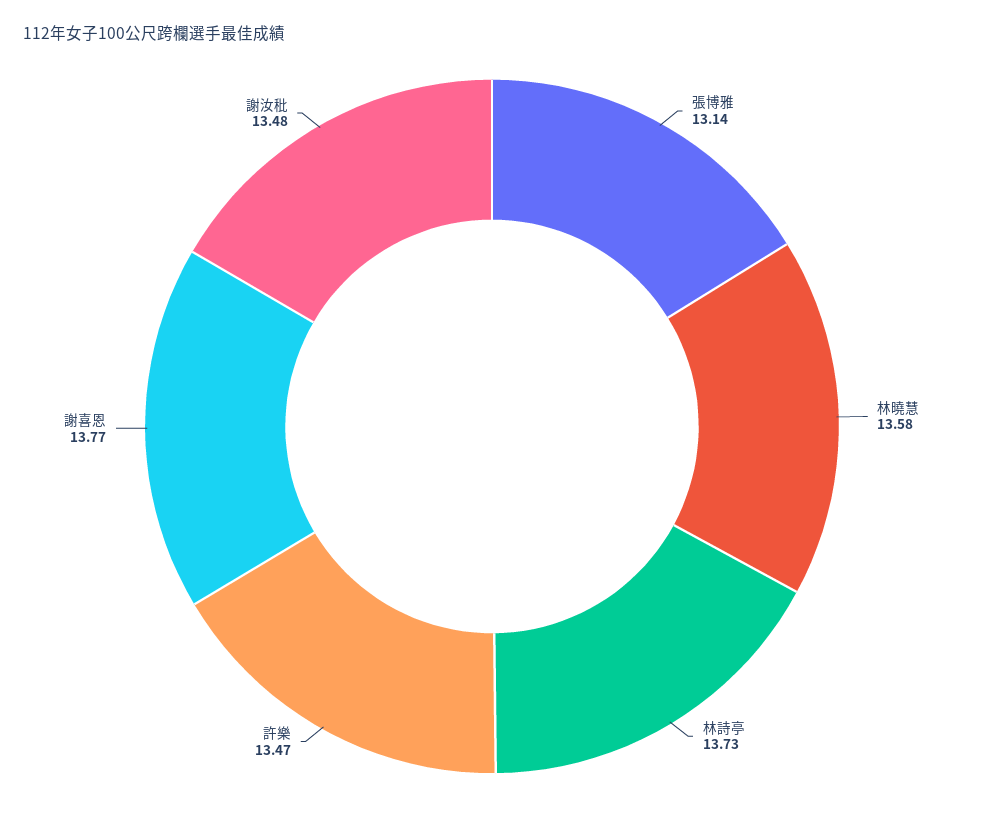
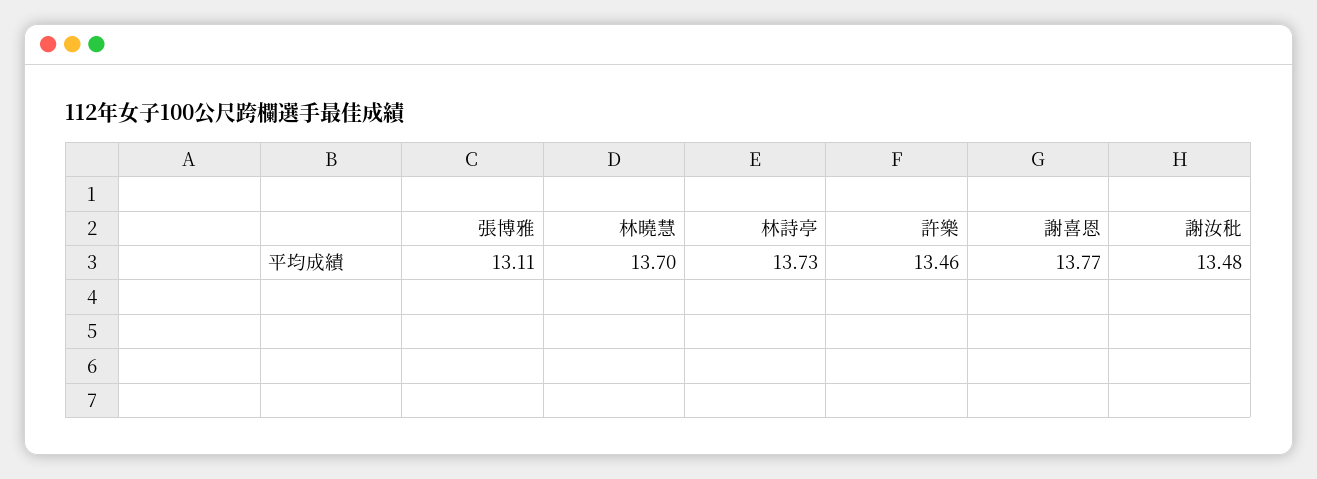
  {
-   "張博雅": 13.14,
+   "張博雅": 13.11,
-   "林曉慧": 13.58,
+   "林曉慧": 13.7,
    "林詩亭": 13.73,
-   "許樂": 13.47,
+   "許樂": 13.46,
    "謝喜恩": 13.77,
    "謝汝秕": 13.48
  }

